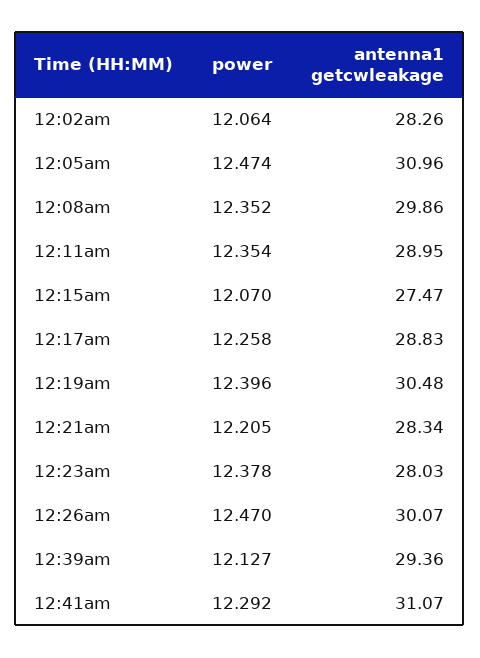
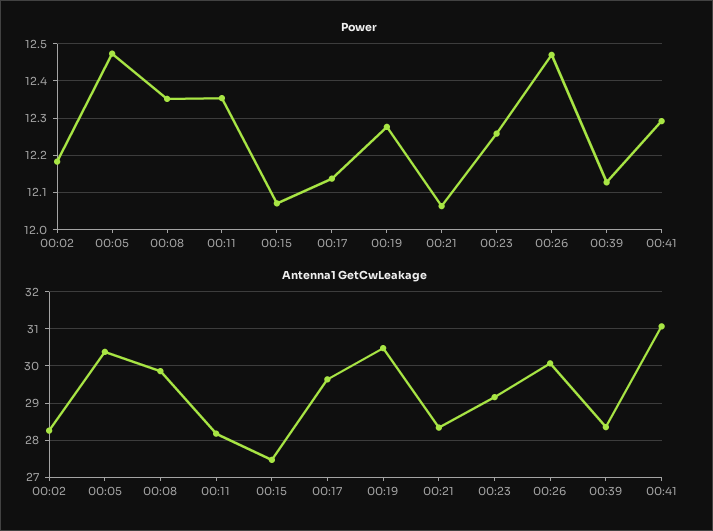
  {
    "power": {
-     "12:02am": 12.064,
+     "12:02am": 12.18,
      "12:05am": 12.474,
      "12:08am": 12.352,
      "12:11am": 12.354,
      "12:15am": 12.07,
-     "12:17am": 12.258,
+     "12:17am": 12.14,
-     "12:19am": 12.396,
+     "12:19am": 12.28,
-     "12:21am": 12.205,
+     "12:21am": 12.06,
-     "12:23am": 12.378,
+     "12:23am": 12.26,
      "12:26am": 12.47,
      "12:39am": 12.127,
      "12:41am": 12.292
    },
    "antenna1 getcwleakage": {
      "12:02am": 28.26,
-     "12:05am": 30.96,
+     "12:05am": 30.4,
      "12:08am": 29.86,
-     "12:11am": 28.95,
+     "12:11am": 28.2,
      "12:15am": 27.47,
-     "12:17am": 28.83,
+     "12:17am": 29.6,
      "12:19am": 30.48,
      "12:21am": 28.34,
-     "12:23am": 28.03,
+     "12:23am": 29.2,
      "12:26am": 30.07,
-     "12:39am": 29.36,
+     "12:39am": 28.4,
      "12:41am": 31.07
    }
  }

